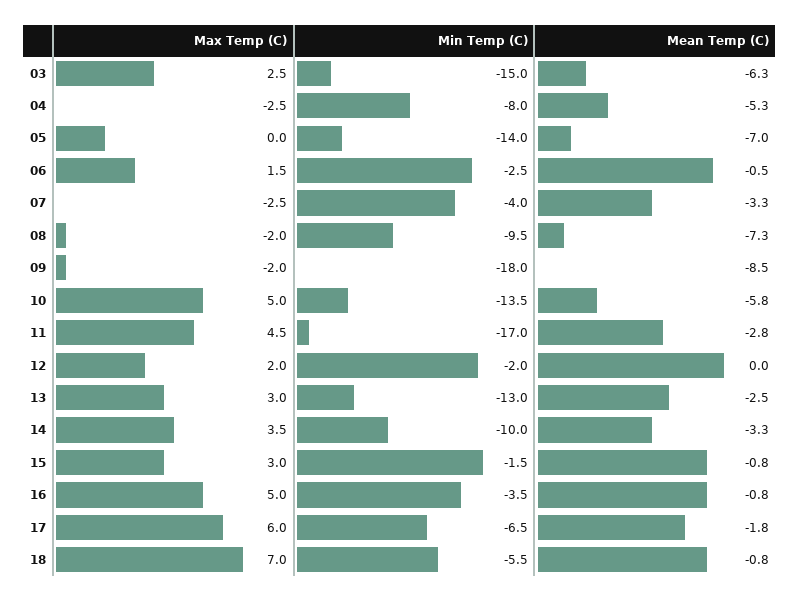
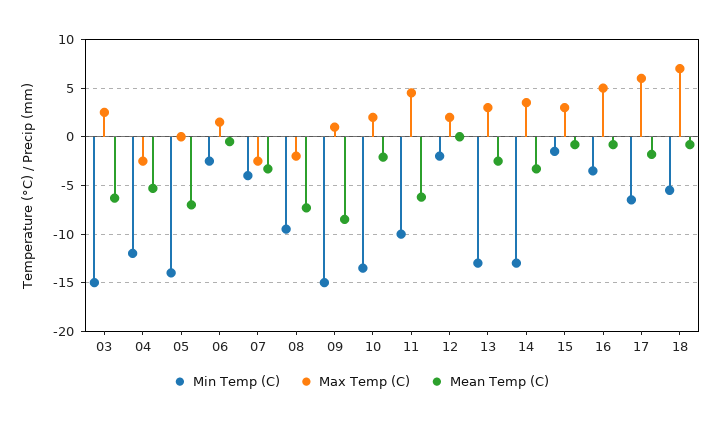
  {
    "Max Temp (C)": {
      "03": 2.5,
      "04": -2.5,
      "05": 0,
      "06": 1.5,
      "07": -2.5,
      "08": -2,
-     "09": -2,
+     "09": 1,
-     "10": 5,
+     "10": 2,
      "11": 4.5,
      "12": 2,
      "13": 3,
      "14": 3.5,
      "15": 3,
      "16": 5,
      "17": 6,
      "18": 7
    },
    "Min Temp (C)": {
      "03": -15,
-     "04": -8,
+     "04": -12,
      "05": -14,
      "06": -2.5,
      "07": -4,
      "08": -9.5,
-     "09": -18,
+     "09": -15,
      "10": -13.5,
-     "11": -17,
+     "11": -10,
      "12": -2,
      "13": -13,
-     "14": -10,
+     "14": -13,
      "15": -1.5,
      "16": -3.5,
      "17": -6.5,
      "18": -5.5
    },
    "Mean Temp (C)": {
      "03": -6.3,
      "04": -5.3,
      "05": -7,
      "06": -0.5,
      "07": -3.3,
      "08": -7.3,
      "09": -8.5,
-     "10": -5.8,
+     "10": -2,
-     "11": -2.8,
+     "11": -6,
      "12": 0,
      "13": -2.5,
      "14": -3.3,
      "15": -0.8,
      "16": -0.8,
      "17": -1.8,
      "18": -0.8
    }
  }

